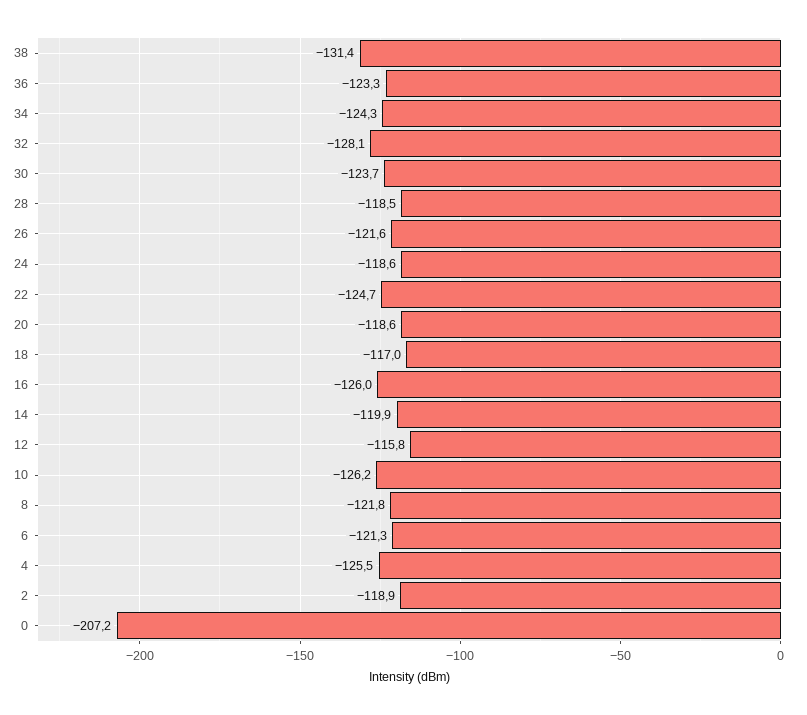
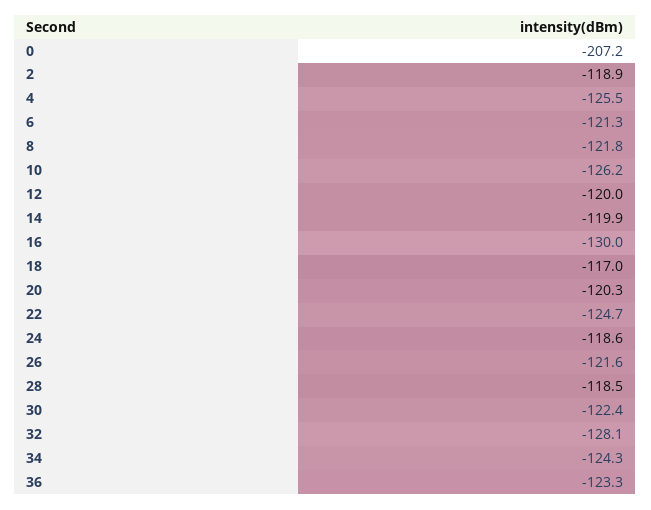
  {
-   "38": -131.4,
    "36": -123.3,
    "34": -124.3,
    "32": -128.1,
-   "30": -123.7,
+   "30": -122.4,
    "28": -118.5,
    "26": -121.6,
    "24": -118.6,
    "22": -124.7,
-   "20": -118.6,
+   "20": -120.3,
    "18": -117,
-   "16": -126,
+   "16": -130,
    "14": -119.9,
-   "12": -115.8,
+   "12": -120,
    "10": -126.2,
    "8": -121.8,
    "6": -121.3,
    "4": -125.5,
    "2": -118.9,
    "0": -207.2
  }

